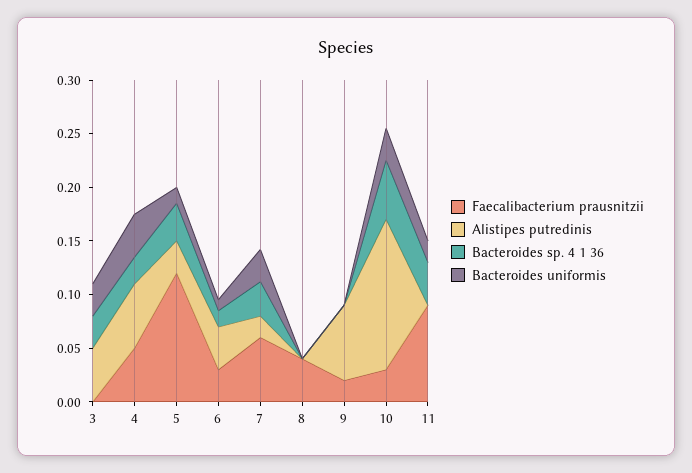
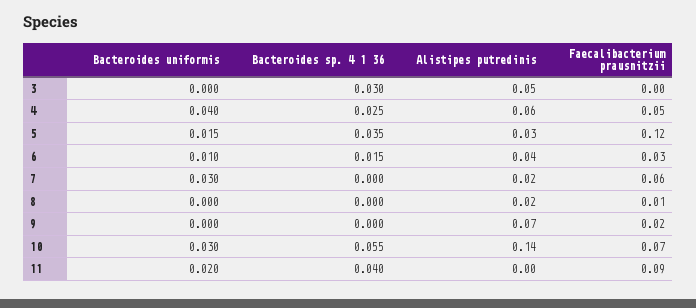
  {
    "Faecalibacterium prausnitzii": {
      "3": 0,
      "4": 0.05,
      "5": 0.12,
      "6": 0.03,
      "7": 0.06,
-     "8": 0.04,
+     "8": 0.01,
      "9": 0.02,
-     "10": 0.03,
+     "10": 0.07,
      "11": 0.09
    },
    "Alistipes putredinis": {
      "3": 0.05,
      "4": 0.06,
      "5": 0.03,
      "6": 0.04,
      "7": 0.02,
-     "8": 0,
+     "8": 0.02,
      "9": 0.07,
      "10": 0.14,
      "11": 0
    },
    "Bacteroides sp. 4 1 36": {
      "3": 0.03,
      "4": 0.025,
      "5": 0.035,
      "6": 0.015,
-     "7": 0.03,
+     "7": 0,
      "8": 0,
      "9": 0,
      "10": 0.055,
      "11": 0.04
    },
    "Bacteroides uniformis": {
-     "3": 0.03,
+     "3": 0,
      "4": 0.04,
      "5": 0.015,
      "6": 0.01,
      "7": 0.03,
      "8": 0,
      "9": 0,
      "10": 0.03,
      "11": 0.02
    }
  }

